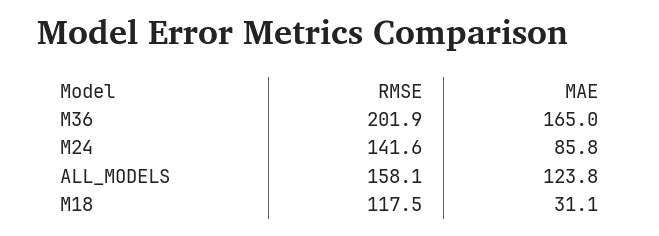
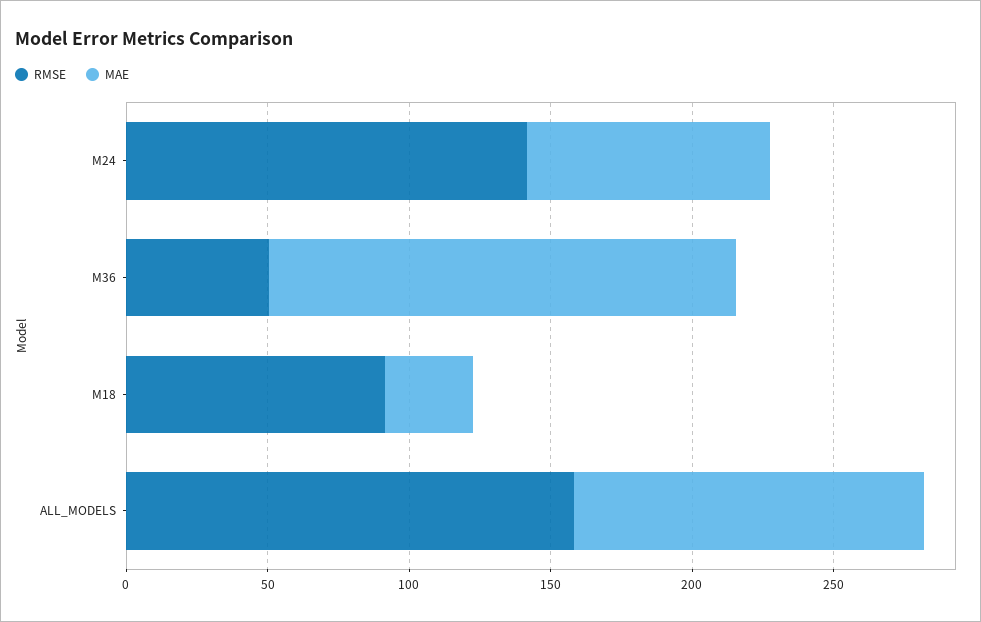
  {
    "RMSE": {
-     "M36": 201.9,
+     "M36": 50,
      "M24": 141.6,
      "ALL_MODELS": 158.1,
-     "M18": 117.5
+     "M18": 90
    },
    "MAE": {
      "M36": 165,
      "M24": 85.8,
      "ALL_MODELS": 123.8,
      "M18": 31.1
    }
  }

